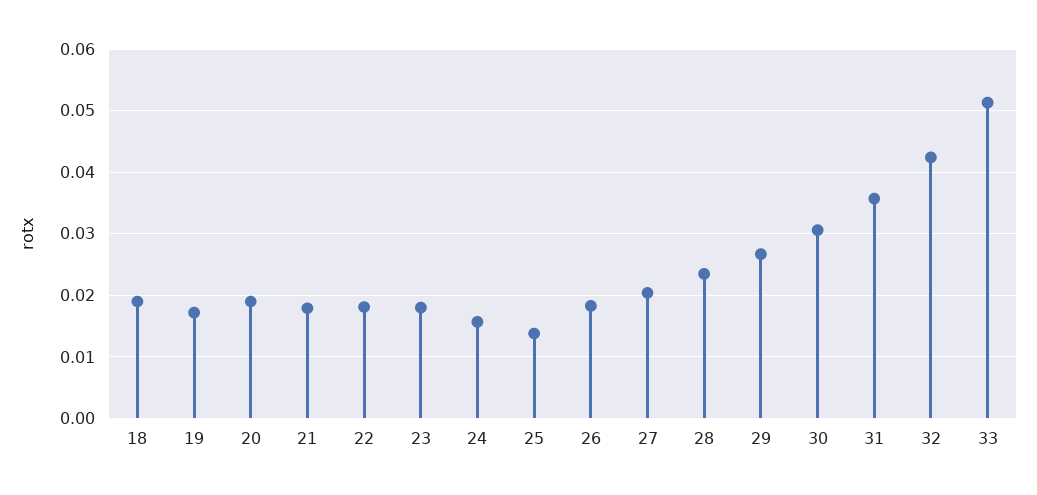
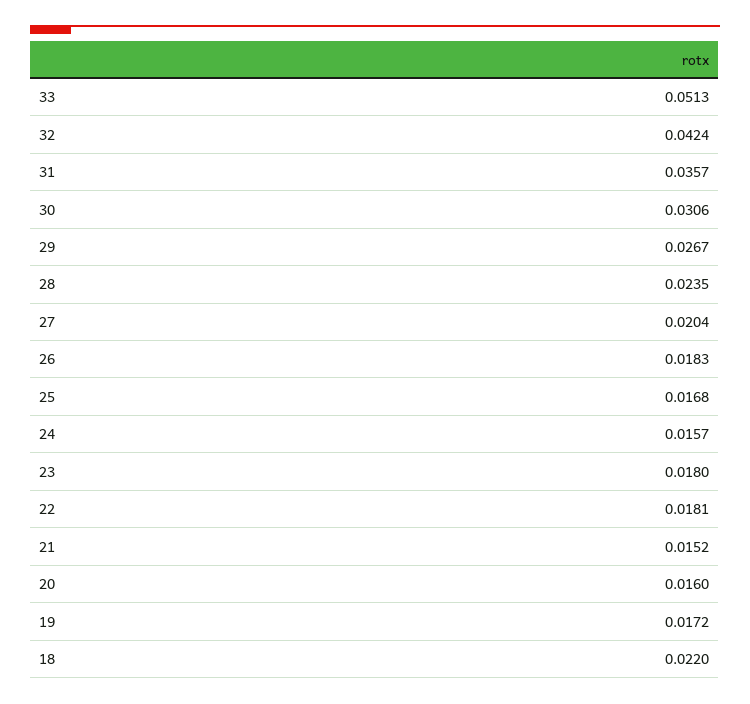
  {
-   "18": 0.019,
+   "18": 0.022,
    "19": 0.0172,
-   "20": 0.019,
+   "20": 0.016,
-   "21": 0.018,
+   "21": 0.0152,
    "22": 0.0181,
    "23": 0.018,
    "24": 0.0157,
-   "25": 0.014,
+   "25": 0.0168,
    "26": 0.0183,
    "27": 0.0204,
    "28": 0.0235,
    "29": 0.0267,
    "30": 0.0306,
    "31": 0.0357,
    "32": 0.0424,
    "33": 0.0513
  }

